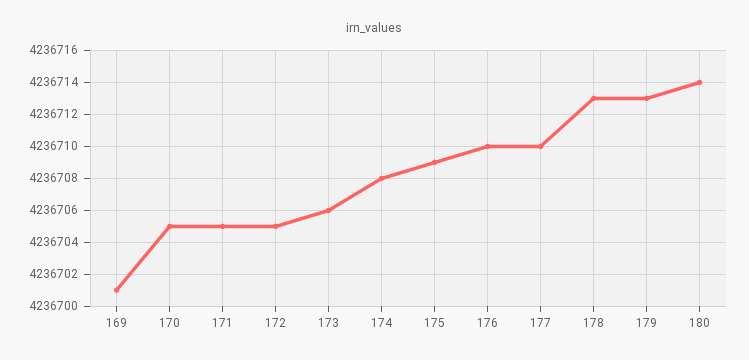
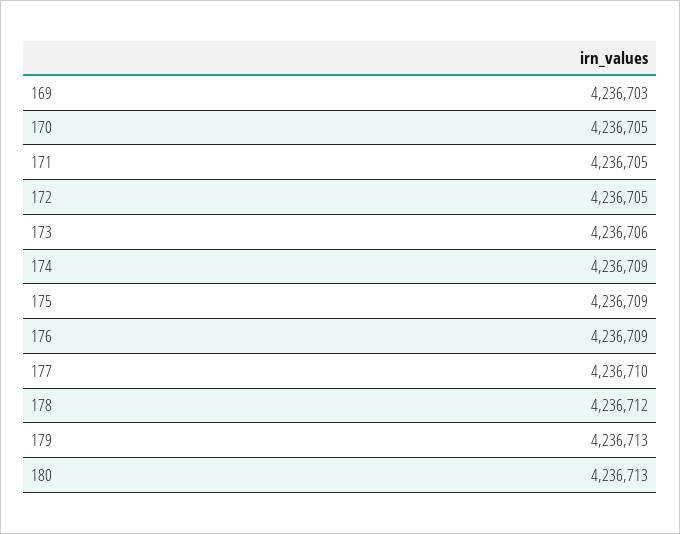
  {
-   "169": 4236701,
+   "169": 4236703,
    "170": 4236705,
    "171": 4236705,
    "172": 4236705,
    "173": 4236706,
-   "174": 4236708,
+   "174": 4236709,
    "175": 4236709,
-   "176": 4236710,
+   "176": 4236709,
    "177": 4236710,
-   "178": 4236713,
+   "178": 4236712,
    "179": 4236713,
-   "180": 4236714
+   "180": 4236713
  }

